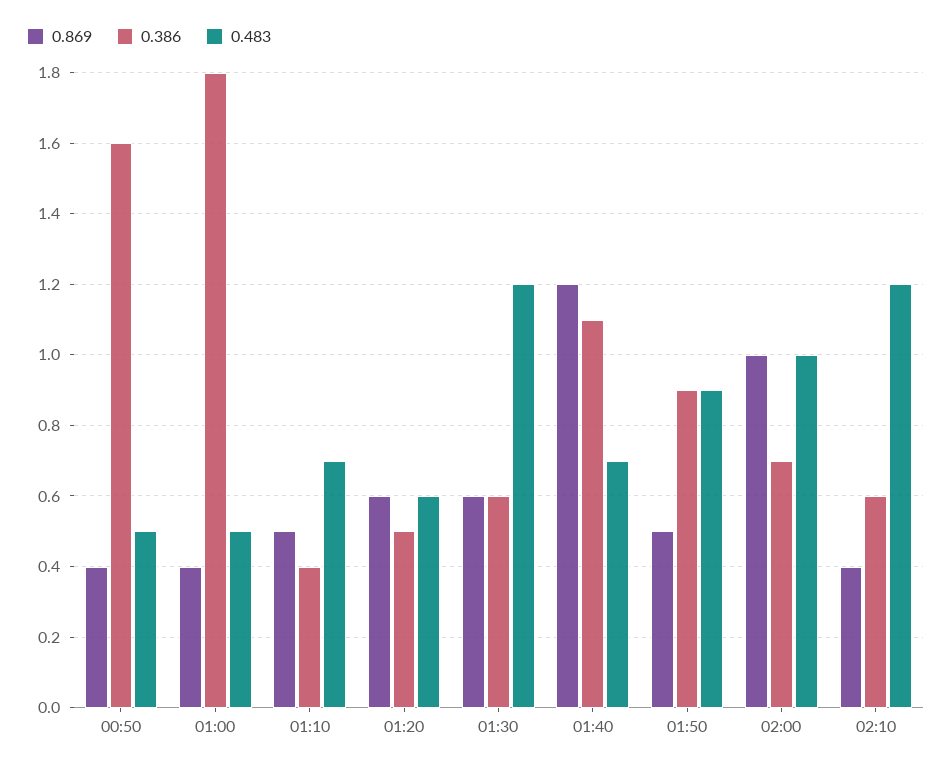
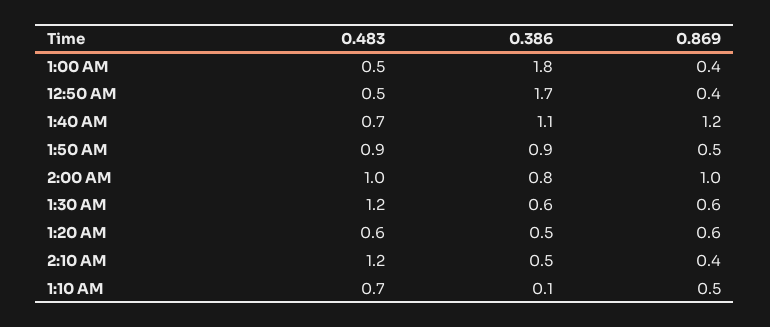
  {
    "0.869": {
      "00:50": 0.4,
      "01:00": 0.4,
      "01:10": 0.5,
      "01:20": 0.6,
      "01:30": 0.6,
      "01:40": 1.2,
      "01:50": 0.5,
      "02:00": 1,
      "02:10": 0.4
    },
    "0.386": {
-     "00:50": 1.6,
+     "00:50": 1.7,
      "01:00": 1.8,
-     "01:10": 0.4,
+     "01:10": 0.1,
      "01:20": 0.5,
      "01:30": 0.6,
      "01:40": 1.1,
      "01:50": 0.9,
-     "02:00": 0.7,
+     "02:00": 0.8,
-     "02:10": 0.6
+     "02:10": 0.5
    },
    "0.483": {
      "00:50": 0.5,
      "01:00": 0.5,
      "01:10": 0.7,
      "01:20": 0.6,
      "01:30": 1.2,
      "01:40": 0.7,
      "01:50": 0.9,
      "02:00": 1,
      "02:10": 1.2
    }
  }

